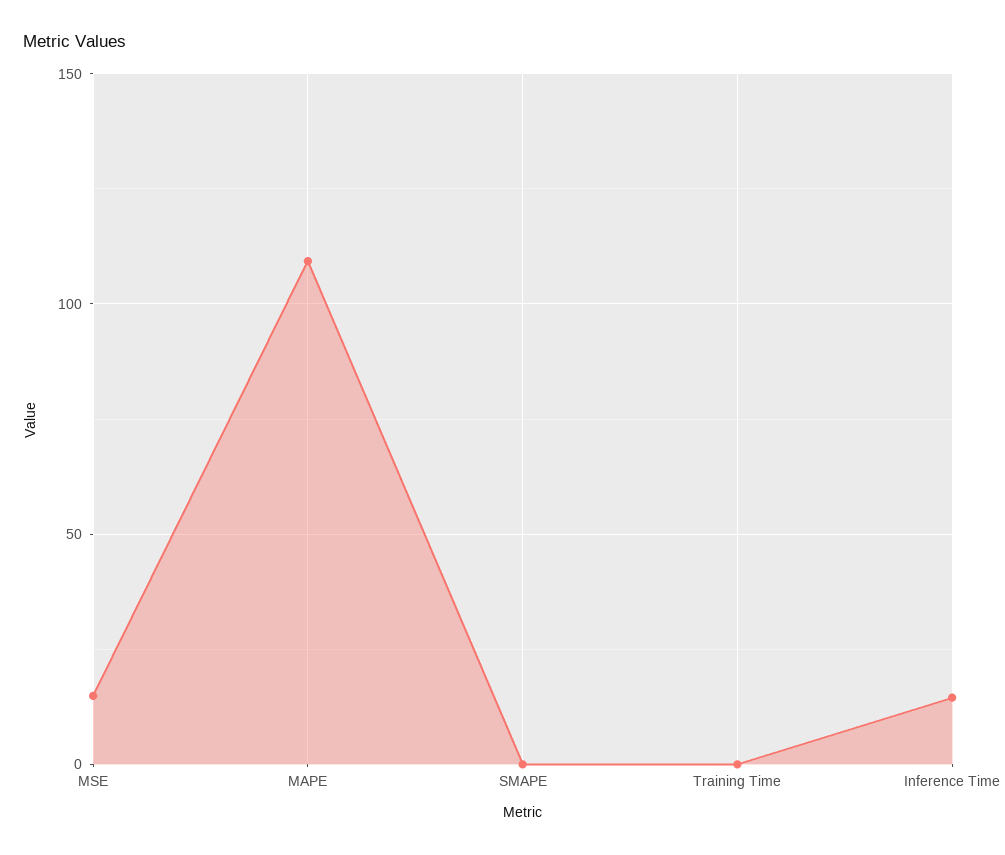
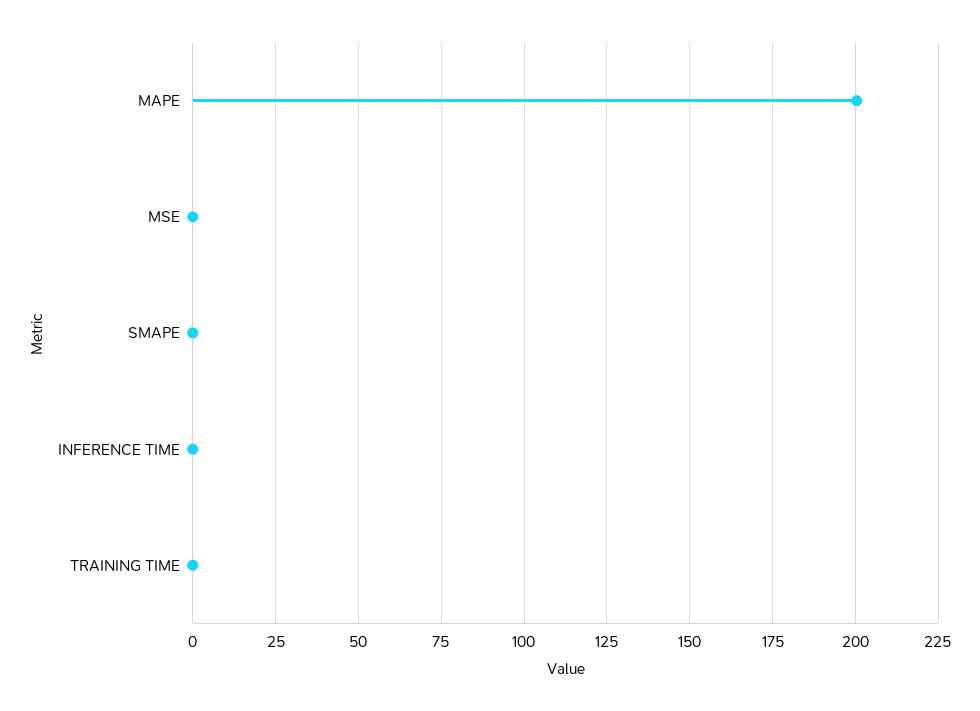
  {
-   "MSE": 15,
+   "MSE": 0,
-   "MAPE": 110,
+   "MAPE": 200,
    "SMAPE": 0,
    "Training Time": 0,
-   "Inference Time": 15
+   "Inference Time": 0
  }

